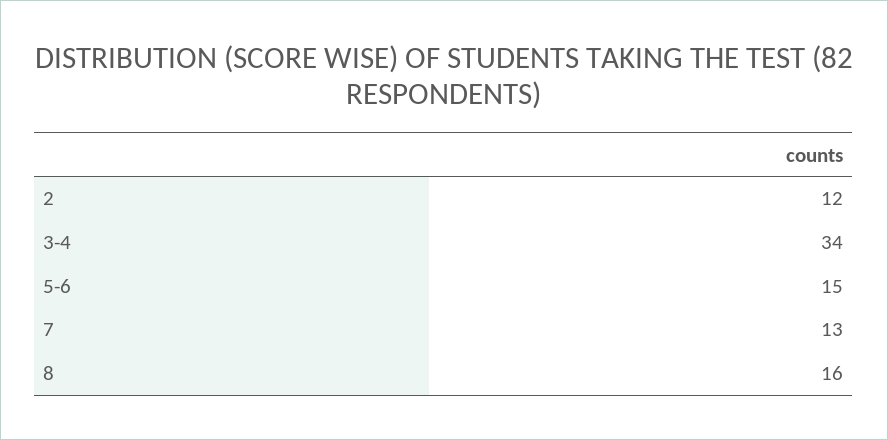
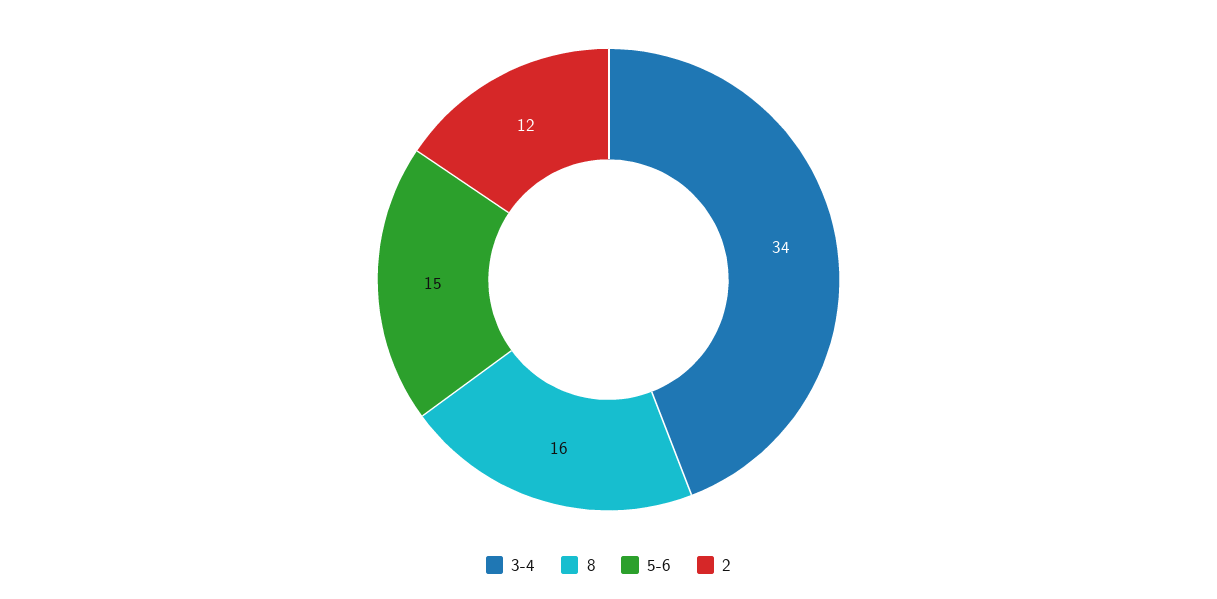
  {
    "2": 12,
    "3-4": 34,
    "5-6": 15,
-   "7": 13,
    "8": 16
  }

